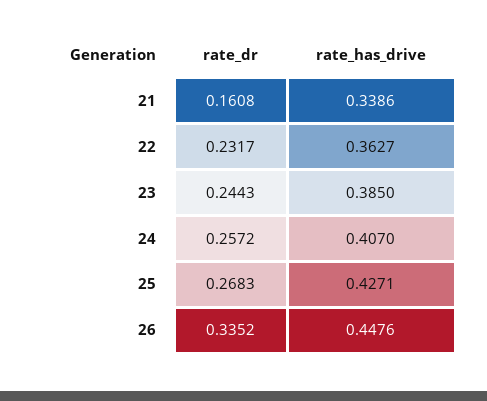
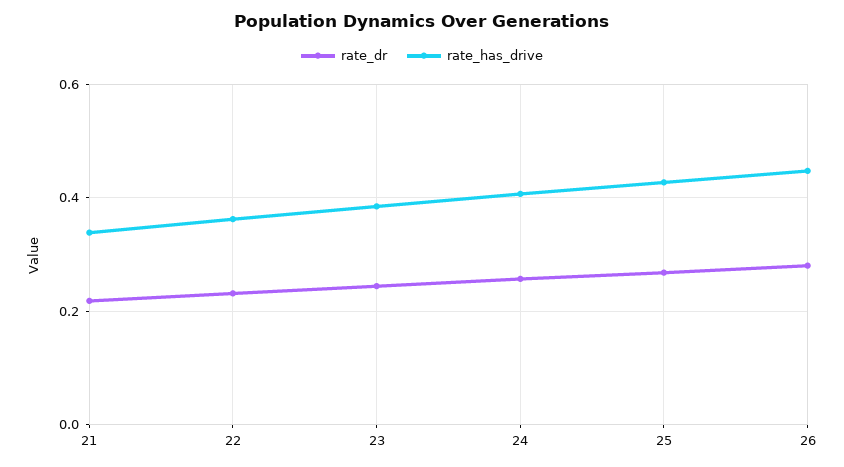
  {
    "rate_dr": {
-     "21": 0.1608,
+     "21": 0.22,
      "22": 0.2317,
      "23": 0.2443,
      "24": 0.2572,
      "25": 0.2683,
-     "26": 0.3352
+     "26": 0.28
    },
    "rate_has_drive": {
      "21": 0.3386,
      "22": 0.3627,
      "23": 0.385,
      "24": 0.407,
      "25": 0.4271,
      "26": 0.4476
    }
  }

